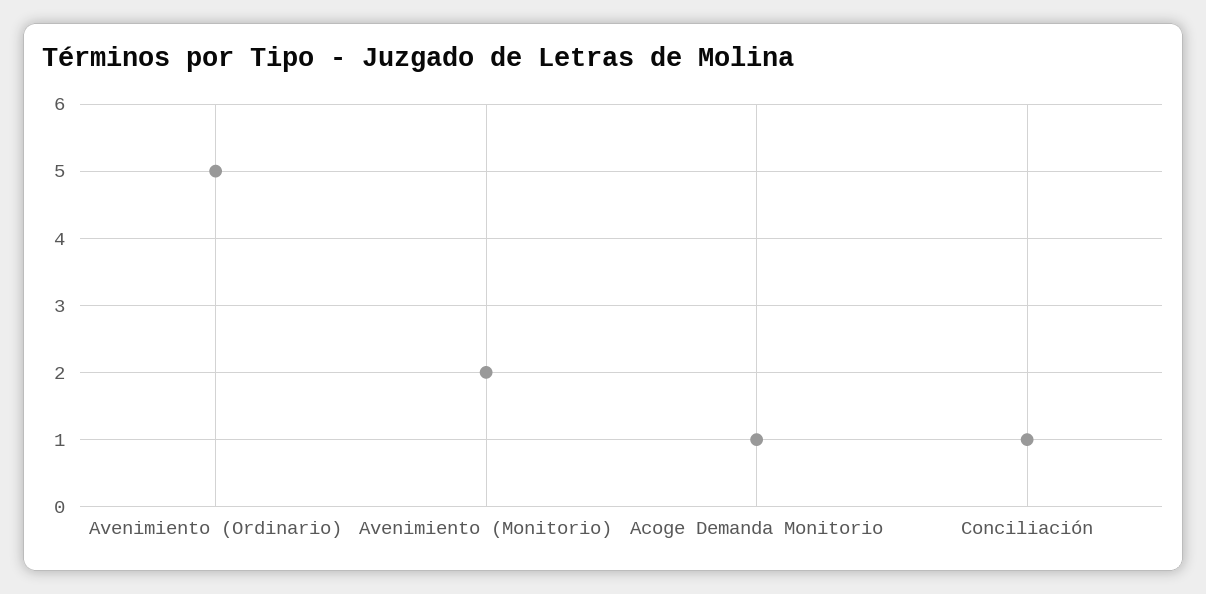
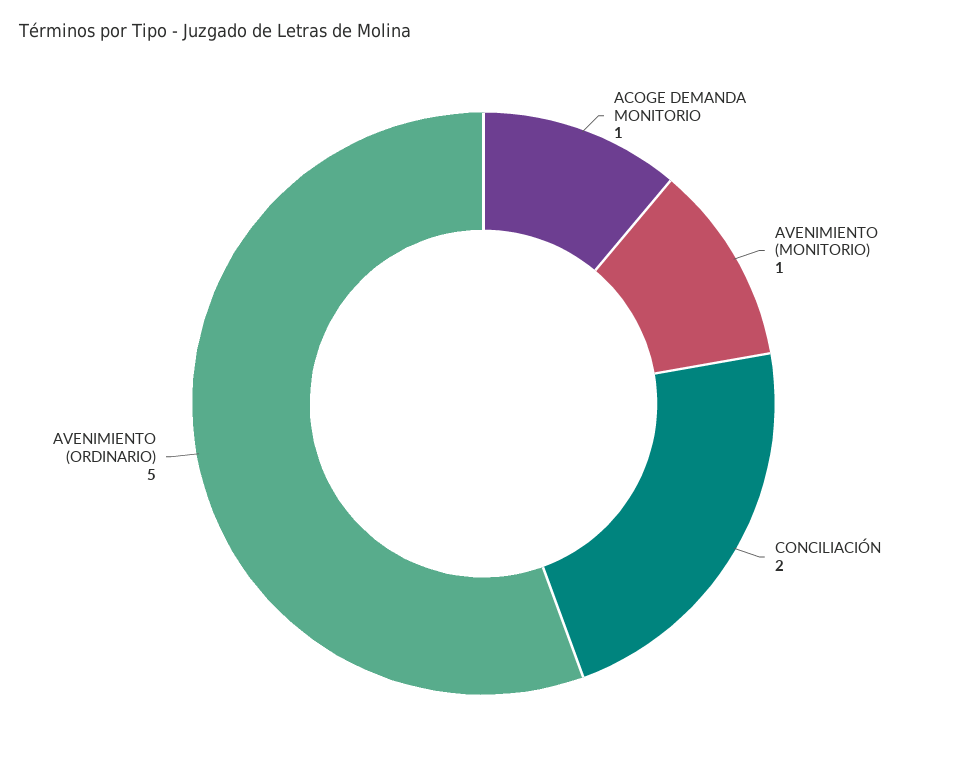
  {
    "Avenimiento (Ordinario)": 5,
-   "Avenimiento (Monitorio)": 2,
+   "Avenimiento (Monitorio)": 1,
    "Acoge Demanda Monitorio": 1,
-   "Conciliación": 1
+   "Conciliación": 2
  }

